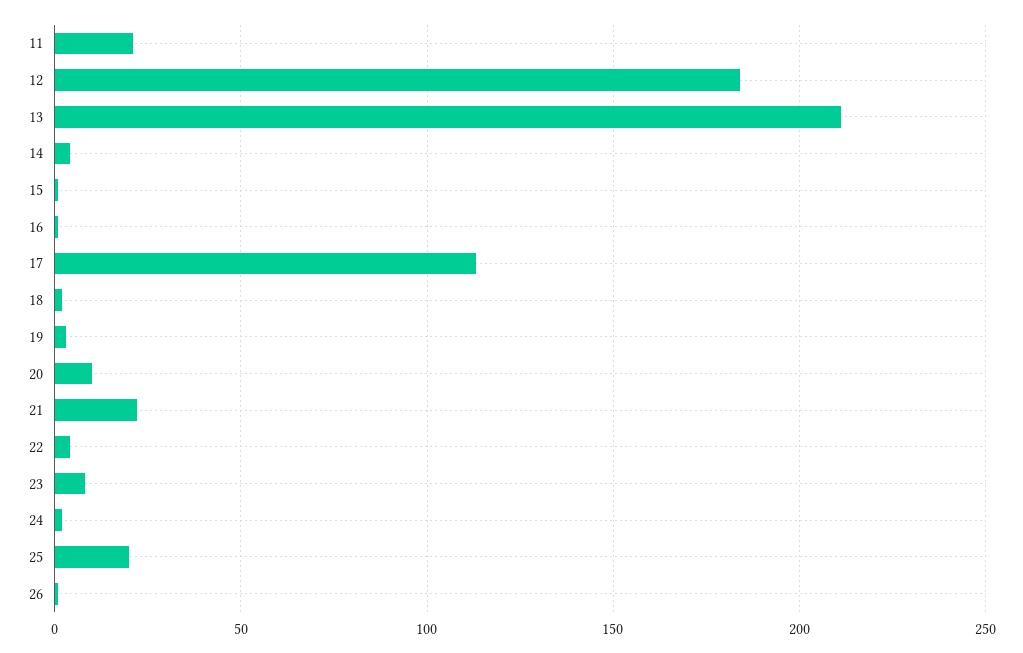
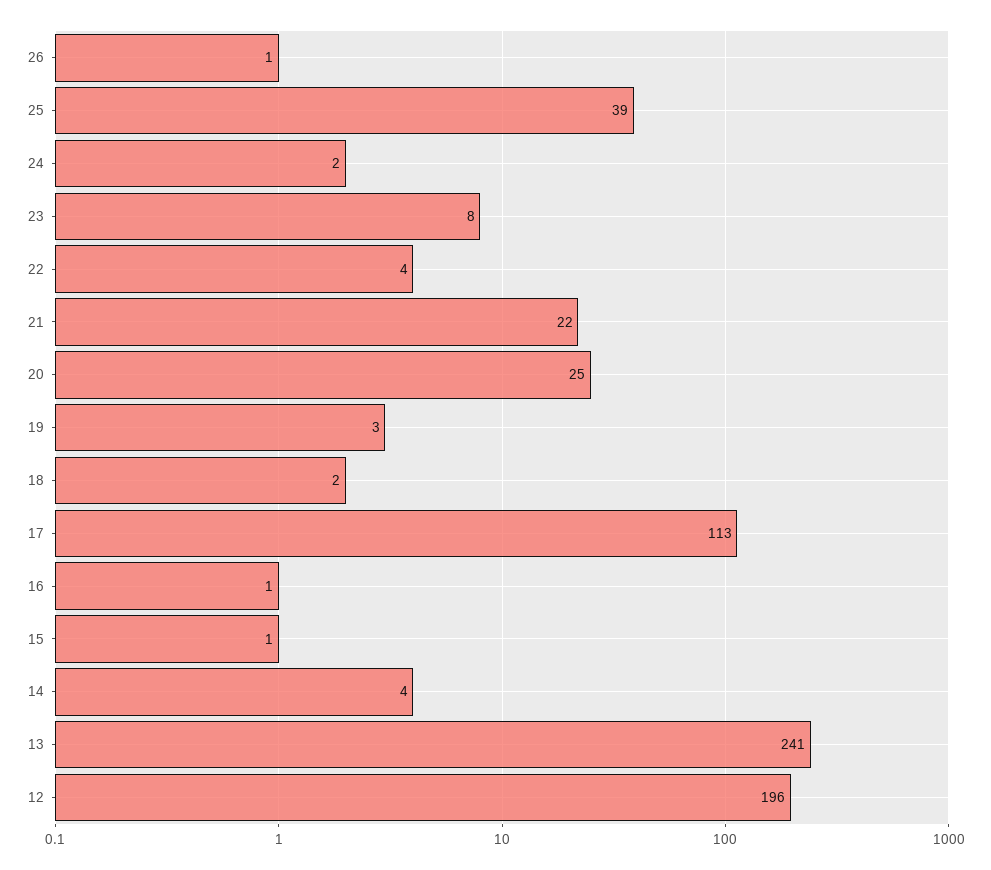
  {
-   "11": 20,
-   "12": 185,
+   "12": 196,
-   "13": 210,
+   "13": 241,
    "14": 4,
    "15": 1,
    "16": 1,
    "17": 113,
    "18": 2,
    "19": 3,
-   "20": 10,
+   "20": 25,
    "21": 22,
    "22": 4,
    "23": 8,
    "24": 2,
-   "25": 20,
+   "25": 39,
    "26": 1
  }

